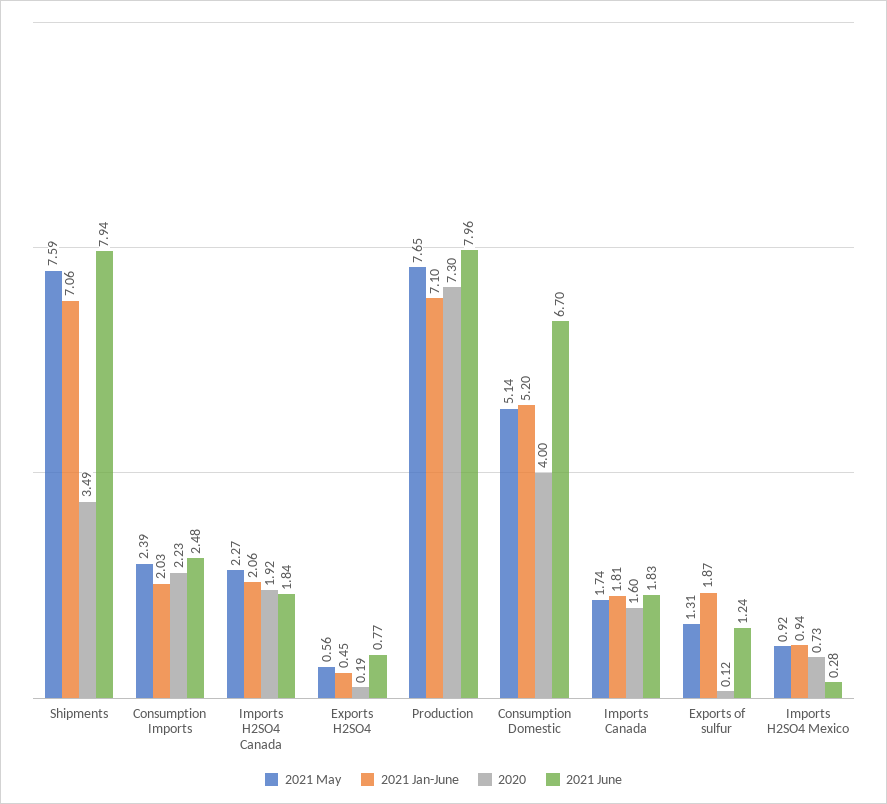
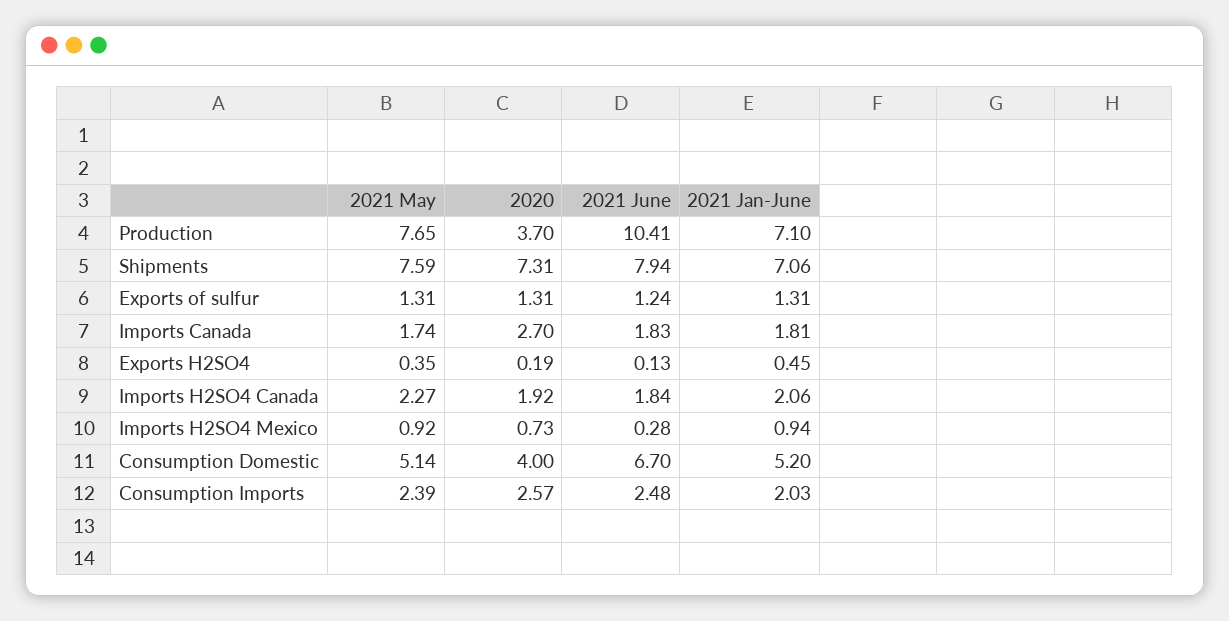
  {
    "2021 May": {
      "Shipments": 7.59,
      "Consumption Imports": 2.39,
      "Imports H2SO4 Canada": 2.27,
-     "Exports H2SO4": 0.56,
+     "Exports H2SO4": 0.35,
      "Production": 7.65,
      "Consumption Domestic": 5.14,
      "Imports Canada": 1.74,
      "Exports of sulfur": 1.31,
      "Imports H2SO4 Mexico": 0.92
    },
    "2021 Jan-June": {
      "Shipments": 7.06,
      "Consumption Imports": 2.03,
      "Imports H2SO4 Canada": 2.06,
      "Exports H2SO4": 0.45,
      "Production": 7.1,
      "Consumption Domestic": 5.2,
      "Imports Canada": 1.81,
-     "Exports of sulfur": 1.87,
+     "Exports of sulfur": 1.31,
      "Imports H2SO4 Mexico": 0.94
    },
    "2020": {
-     "Shipments": 3.49,
+     "Shipments": 7.31,
-     "Consumption Imports": 2.23,
+     "Consumption Imports": 2.57,
      "Imports H2SO4 Canada": 1.92,
      "Exports H2SO4": 0.19,
-     "Production": 7.3,
+     "Production": 3.7,
      "Consumption Domestic": 4,
-     "Imports Canada": 1.6,
+     "Imports Canada": 2.7,
-     "Exports of sulfur": 0.12,
+     "Exports of sulfur": 1.31,
      "Imports H2SO4 Mexico": 0.73
    },
    "2021 June": {
      "Shipments": 7.94,
      "Consumption Imports": 2.48,
      "Imports H2SO4 Canada": 1.84,
-     "Exports H2SO4": 0.77,
+     "Exports H2SO4": 0.13,
-     "Production": 7.96,
+     "Production": 10.41,
      "Consumption Domestic": 6.7,
      "Imports Canada": 1.83,
      "Exports of sulfur": 1.24,
      "Imports H2SO4 Mexico": 0.28
    }
  }

